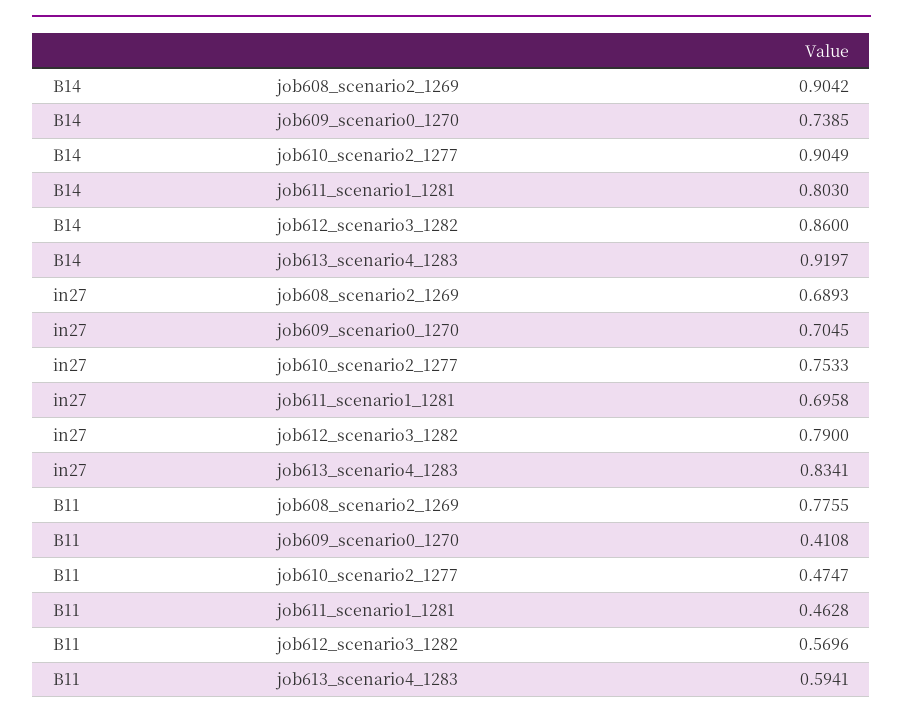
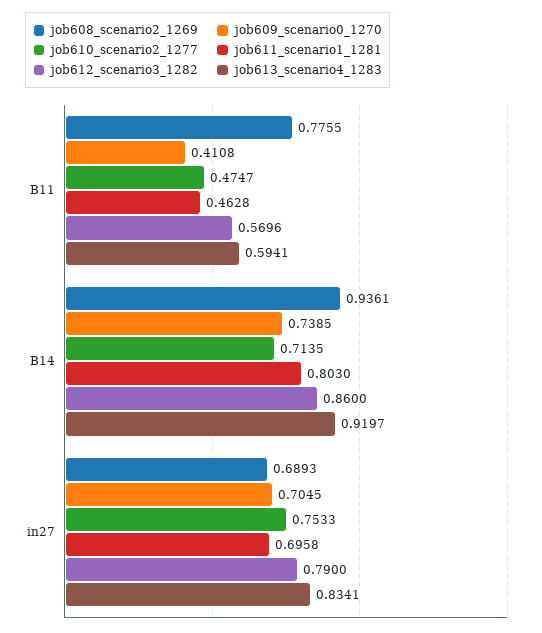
  {
    "job608_scenario2_1269": {
-     "B14": 0.9042,
+     "B14": 0.9361,
      "in27": 0.6893,
      "B11": 0.7755
    },
    "job609_scenario0_1270": {
      "B14": 0.7385,
      "in27": 0.7045,
      "B11": 0.4108
    },
    "job610_scenario2_1277": {
-     "B14": 0.9049,
+     "B14": 0.7135,
      "in27": 0.7533,
      "B11": 0.4747
    },
    "job611_scenario1_1281": {
      "B14": 0.803,
      "in27": 0.6958,
      "B11": 0.4628
    },
    "job612_scenario3_1282": {
      "B14": 0.86,
      "in27": 0.79,
      "B11": 0.5696
    },
    "job613_scenario4_1283": {
      "B14": 0.9197,
      "in27": 0.8341,
      "B11": 0.5941
    }
  }

